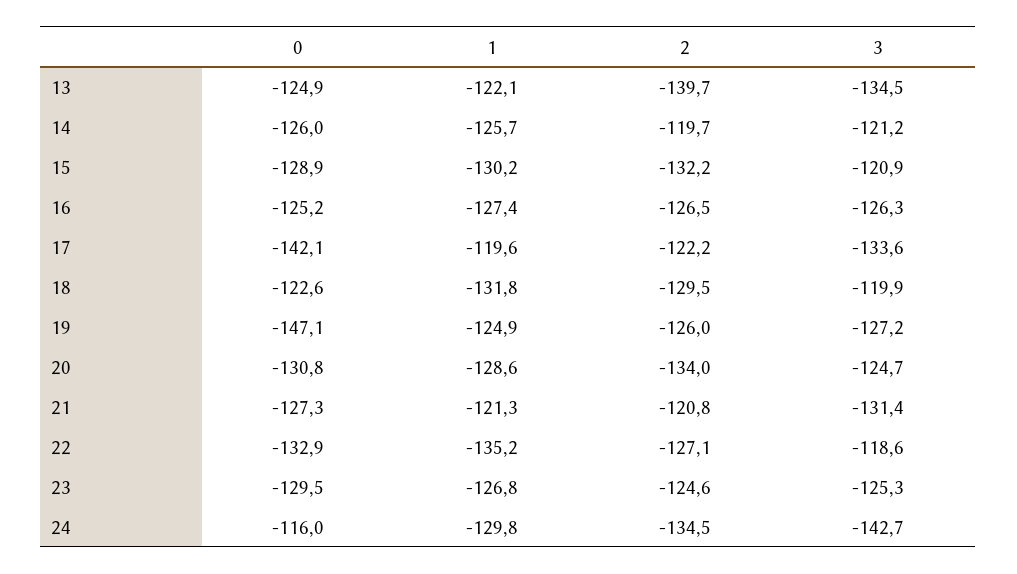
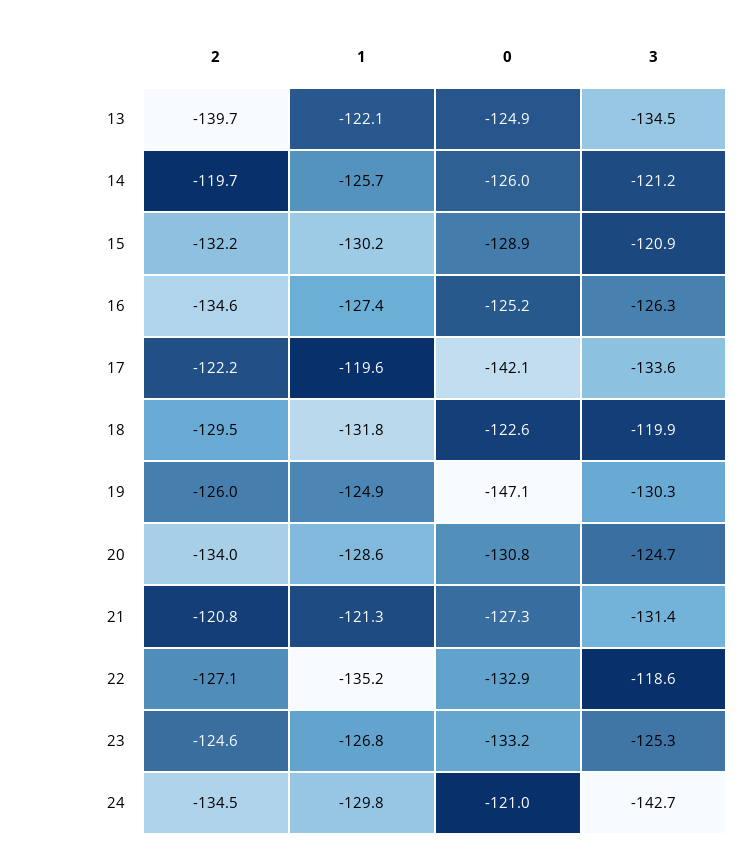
  {
    "0": {
      "13": -124.9,
      "14": -126,
      "15": -128.9,
      "16": -125.2,
      "17": -142.1,
      "18": -122.6,
      "19": -147.1,
      "20": -130.8,
      "21": -127.3,
      "22": -132.9,
-     "23": -129.5,
+     "23": -133.2,
-     "24": -116
+     "24": -121
    },
    "1": {
      "13": -122.1,
      "14": -125.7,
      "15": -130.2,
      "16": -127.4,
      "17": -119.6,
      "18": -131.8,
      "19": -124.9,
      "20": -128.6,
      "21": -121.3,
      "22": -135.2,
      "23": -126.8,
      "24": -129.8
    },
    "2": {
      "13": -139.7,
      "14": -119.7,
      "15": -132.2,
-     "16": -126.5,
+     "16": -134.6,
      "17": -122.2,
      "18": -129.5,
      "19": -126,
      "20": -134,
      "21": -120.8,
      "22": -127.1,
      "23": -124.6,
      "24": -134.5
    },
    "3": {
      "13": -134.5,
      "14": -121.2,
      "15": -120.9,
      "16": -126.3,
      "17": -133.6,
      "18": -119.9,
-     "19": -127.2,
+     "19": -130.3,
      "20": -124.7,
      "21": -131.4,
      "22": -118.6,
      "23": -125.3,
      "24": -142.7
    }
  }

